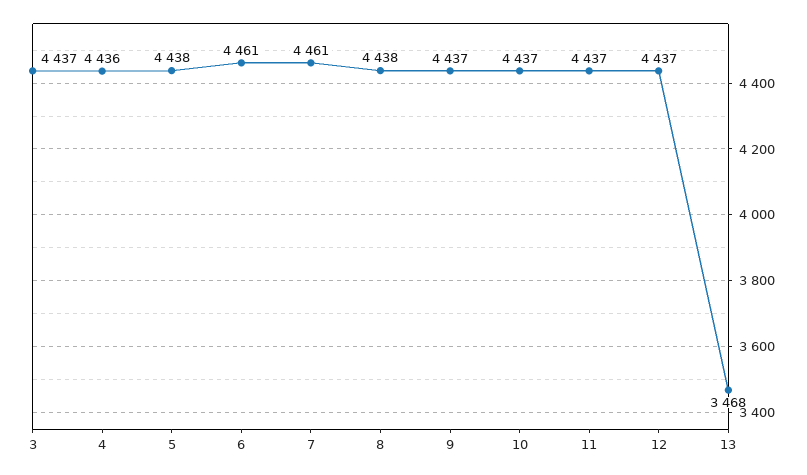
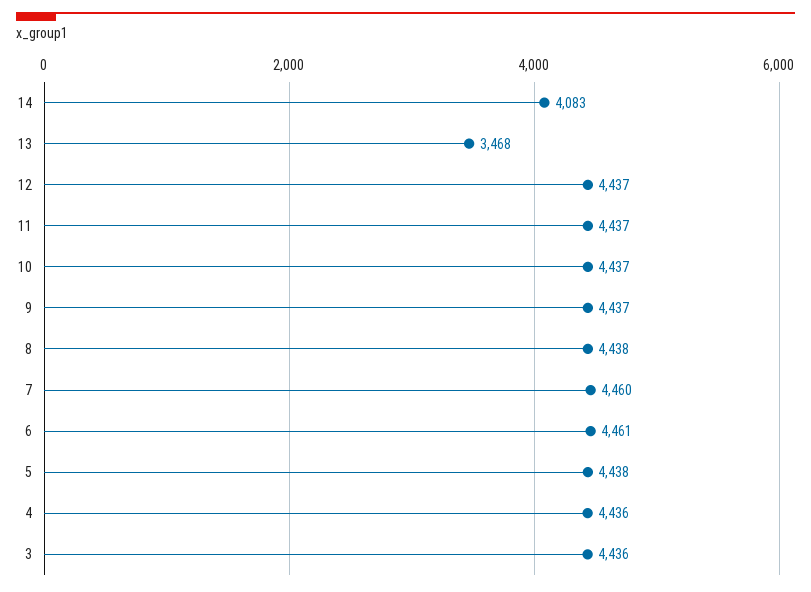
  {
-   "3": 4437,
+   "3": 4436,
    "4": 4436,
    "5": 4438,
    "6": 4461,
-   "7": 4461,
+   "7": 4460,
    "8": 4438,
    "9": 4437,
    "10": 4437,
    "11": 4437,
    "12": 4437,
-   "13": 3468
+   "13": 3468,
+   "14": 4083
  }

